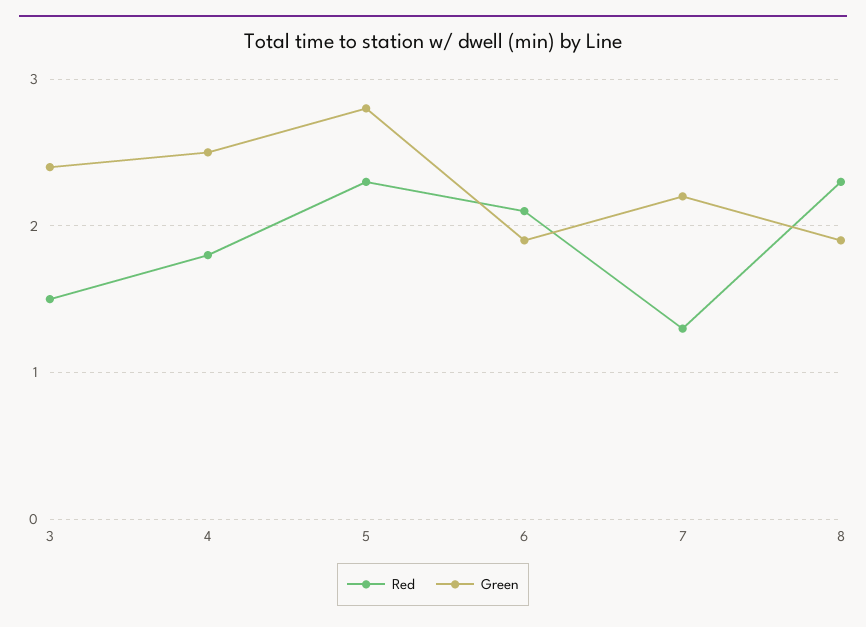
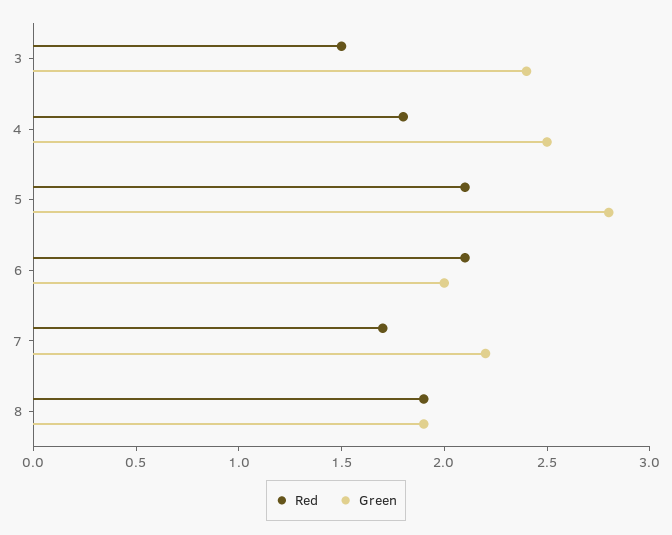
  {
    "Red": {
      "3": 1.5,
      "4": 1.8,
-     "5": 2.3,
+     "5": 2.1,
      "6": 2.1,
-     "7": 1.3,
+     "7": 1.7,
-     "8": 2.3
+     "8": 1.9
    },
    "Green": {
      "3": 2.4,
      "4": 2.5,
      "5": 2.8,
-     "6": 1.9,
+     "6": 2,
      "7": 2.2,
      "8": 1.9
    }
  }

